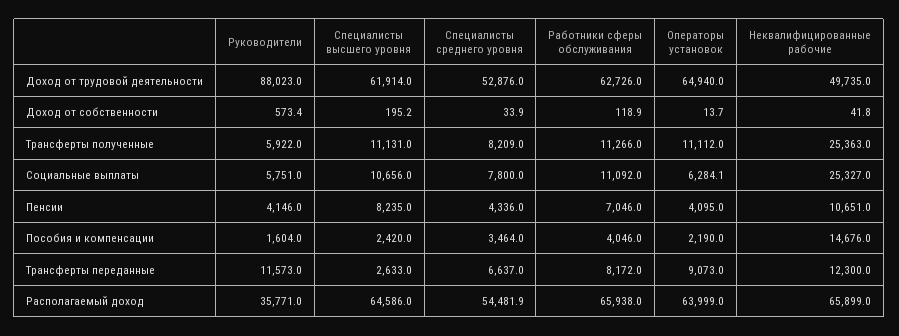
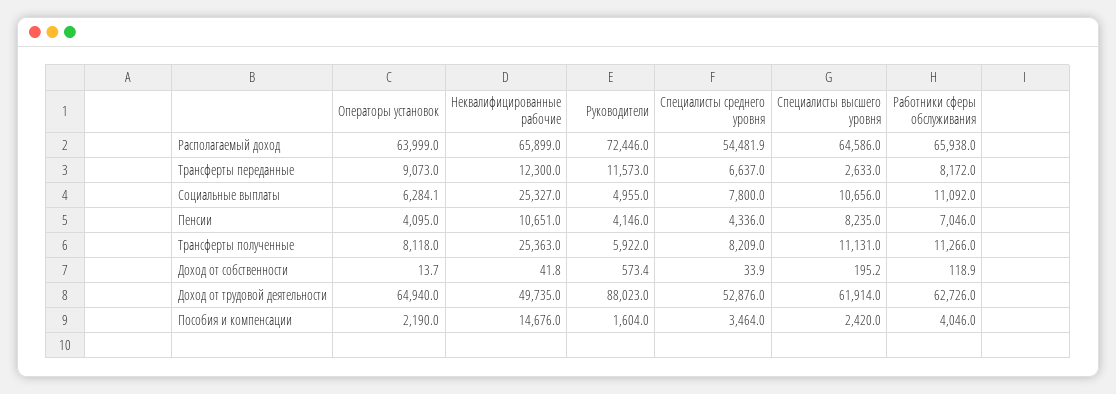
  {
    "Руководители": {
      "Доход от трудовой деятельности": 88023,
      "Доход от собственности": 573.4,
      "Трансферты полученные": 5922,
-     "Социальные выплаты": 5751,
+     "Социальные выплаты": 4955,
      "Пенсии": 4146,
      "Пособия и компенсации": 1604,
      "Трансферты переданные": 11573,
-     "Располагаемый доход": 35771
+     "Располагаемый доход": 72446
    },
    "Специалисты высшего уровня": {
      "Доход от трудовой деятельности": 61914,
      "Доход от собственности": 195.2,
      "Трансферты полученные": 11131,
      "Социальные выплаты": 10656,
      "Пенсии": 8235,
      "Пособия и компенсации": 2420,
      "Трансферты переданные": 2633,
      "Располагаемый доход": 64586
    },
    "Специалисты среднего уровня": {
      "Доход от трудовой деятельности": 52876,
      "Доход от собственности": 33.9,
      "Трансферты полученные": 8209,
      "Социальные выплаты": 7800,
      "Пенсии": 4336,
      "Пособия и компенсации": 3464,
      "Трансферты переданные": 6637,
      "Располагаемый доход": 54481.9
    },
    "Работники сферы обслуживания": {
      "Доход от трудовой деятельности": 62726,
      "Доход от собственности": 118.9,
      "Трансферты полученные": 11266,
      "Социальные выплаты": 11092,
      "Пенсии": 7046,
      "Пособия и компенсации": 4046,
      "Трансферты переданные": 8172,
      "Располагаемый доход": 65938
    },
    "Операторы установок": {
      "Доход от трудовой деятельности": 64940,
      "Доход от собственности": 13.7,
-     "Трансферты полученные": 11112,
+     "Трансферты полученные": 8118,
      "Социальные выплаты": 6284.1,
      "Пенсии": 4095,
      "Пособия и компенсации": 2190,
      "Трансферты переданные": 9073,
      "Располагаемый доход": 63999
    },
    "Неквалифицированные рабочие": {
      "Доход от трудовой деятельности": 49735,
      "Доход от собственности": 41.8,
      "Трансферты полученные": 25363,
      "Социальные выплаты": 25327,
      "Пенсии": 10651,
      "Пособия и компенсации": 14676,
      "Трансферты переданные": 12300,
      "Располагаемый доход": 65899
    }
  }

